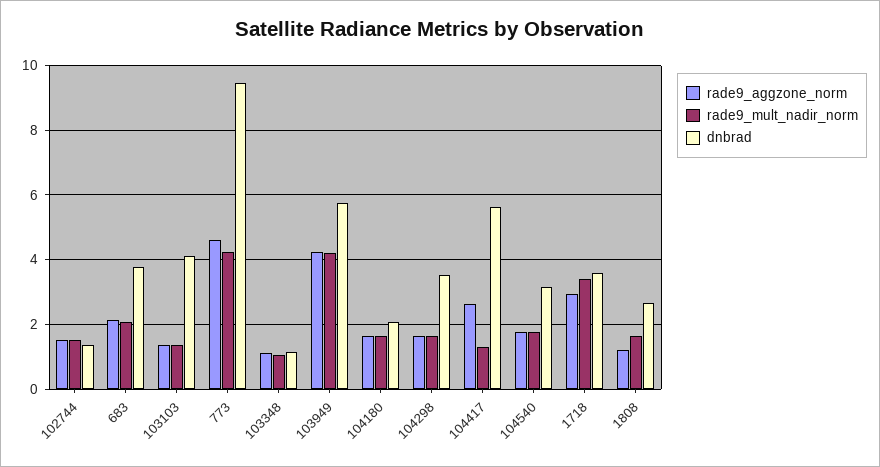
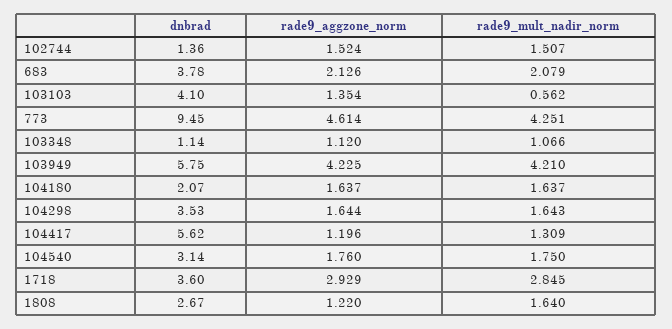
  {
    "rade9_aggzone_norm": {
      "102744": 1.524,
      "683": 2.126,
      "103103": 1.354,
      "773": 4.614,
      "103348": 1.12,
      "103949": 4.225,
      "104180": 1.637,
      "104298": 1.644,
-     "104417": 2.6,
+     "104417": 1.196,
      "104540": 1.76,
      "1718": 2.929,
      "1808": 1.22
    },
    "rade9_mult_nadir_norm": {
      "102744": 1.507,
      "683": 2.079,
-     "103103": 1.4,
+     "103103": 0.562,
      "773": 4.251,
      "103348": 1.066,
      "103949": 4.21,
      "104180": 1.637,
      "104298": 1.643,
      "104417": 1.309,
      "104540": 1.75,
-     "1718": 3.4,
+     "1718": 2.845,
      "1808": 1.64
    },
    "dnbrad": {
      "102744": 1.36,
      "683": 3.78,
      "103103": 4.1,
      "773": 9.45,
      "103348": 1.14,
      "103949": 5.75,
      "104180": 2.07,
      "104298": 3.53,
      "104417": 5.62,
      "104540": 3.14,
      "1718": 3.6,
      "1808": 2.67
    }
  }

